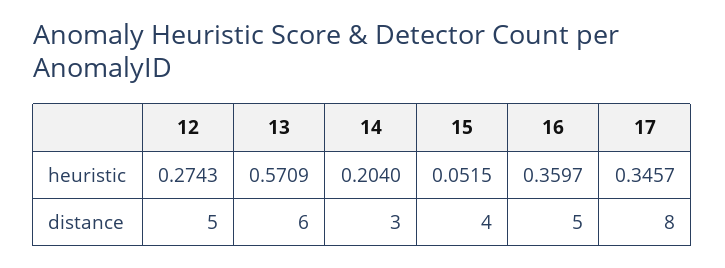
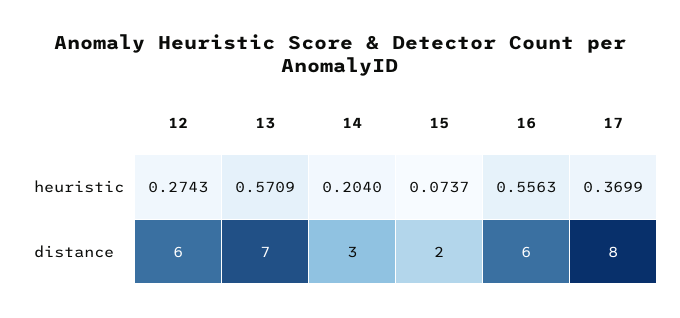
  {
    "12": {
      "heuristic": 0.2743,
-     "distance": 5
+     "distance": 6
    },
    "13": {
      "heuristic": 0.5709,
-     "distance": 6
+     "distance": 7
    },
    "14": {
      "heuristic": 0.204,
      "distance": 3
    },
    "15": {
-     "heuristic": 0.0515,
+     "heuristic": 0.0737,
-     "distance": 4
+     "distance": 2
    },
    "16": {
-     "heuristic": 0.3597,
+     "heuristic": 0.5563,
-     "distance": 5
+     "distance": 6
    },
    "17": {
-     "heuristic": 0.3457,
+     "heuristic": 0.3699,
      "distance": 8
    }
  }

